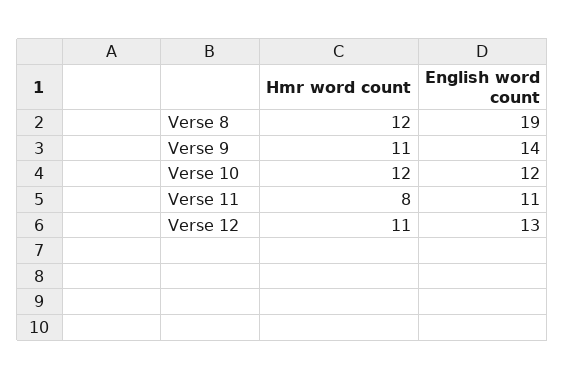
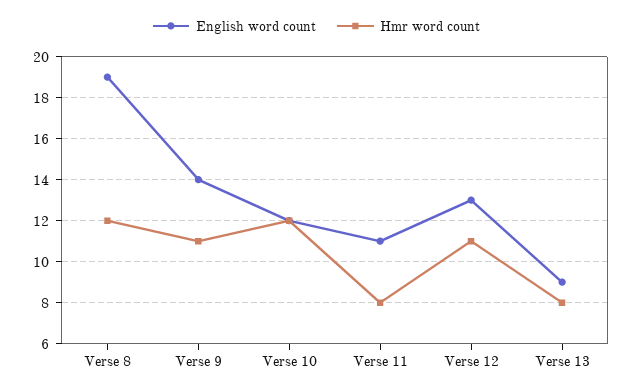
  {
    "Hmr word count": {
      "Verse 8": 12,
      "Verse 9": 11,
      "Verse 10": 12,
      "Verse 11": 8,
-     "Verse 12": 11
+     "Verse 12": 11,
+     "Verse 13": 8
    },
    "English word count": {
      "Verse 8": 19,
      "Verse 9": 14,
      "Verse 10": 12,
      "Verse 11": 11,
-     "Verse 12": 13
+     "Verse 12": 13,
+     "Verse 13": 9
    }
  }

